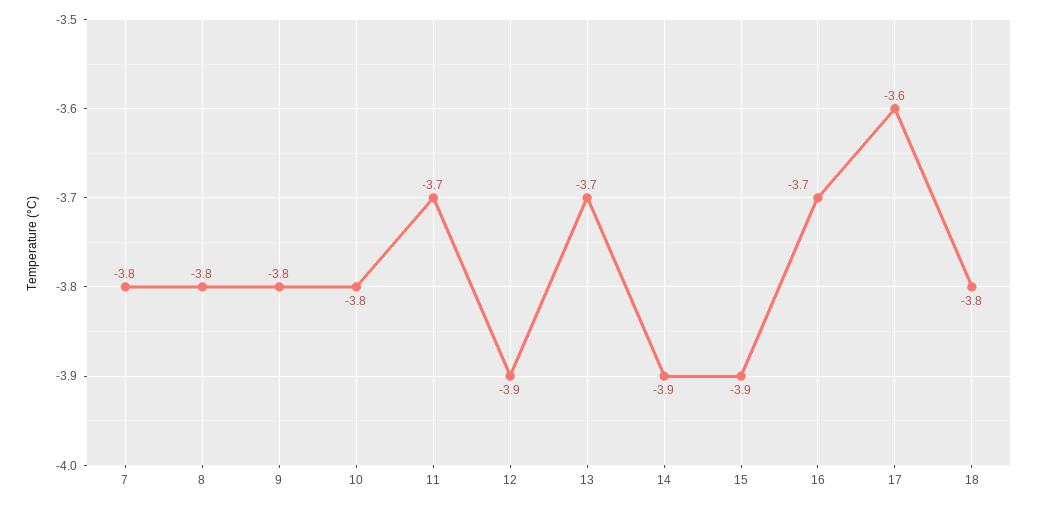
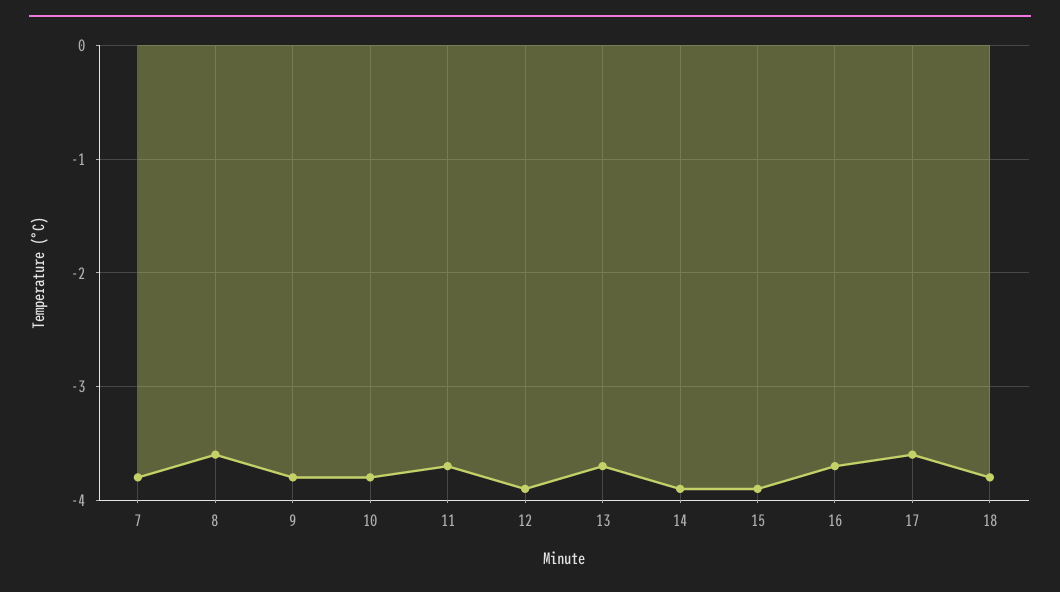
  {
    "7": -3.8,
-   "8": -3.8,
+   "8": -3.6,
    "9": -3.8,
    "10": -3.8,
    "11": -3.7,
    "12": -3.9,
    "13": -3.7,
    "14": -3.9,
    "15": -3.9,
    "16": -3.7,
    "17": -3.6,
    "18": -3.8
  }

